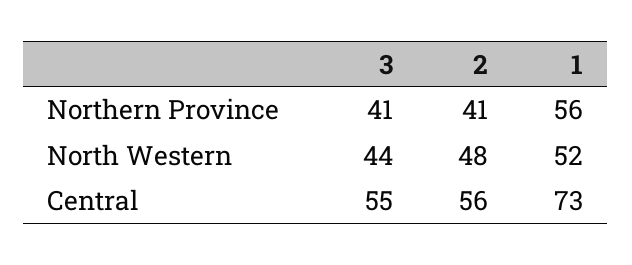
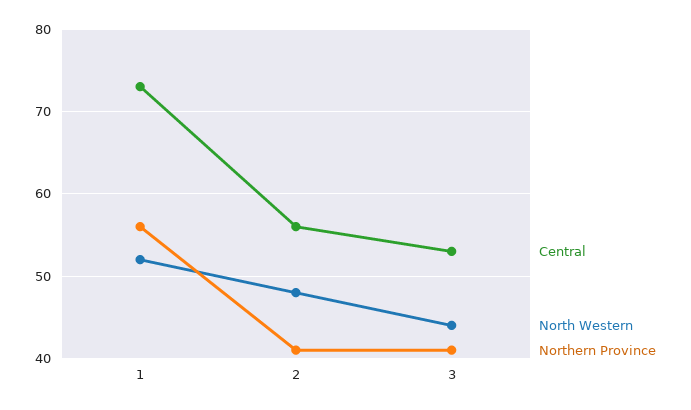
  {
    "Northern Province": {
      "3": 41,
      "2": 41,
      "1": 56
    },
    "North Western": {
      "3": 44,
      "2": 48,
      "1": 52
    },
    "Central": {
-     "3": 55,
+     "3": 53,
      "2": 56,
      "1": 73
    }
  }

